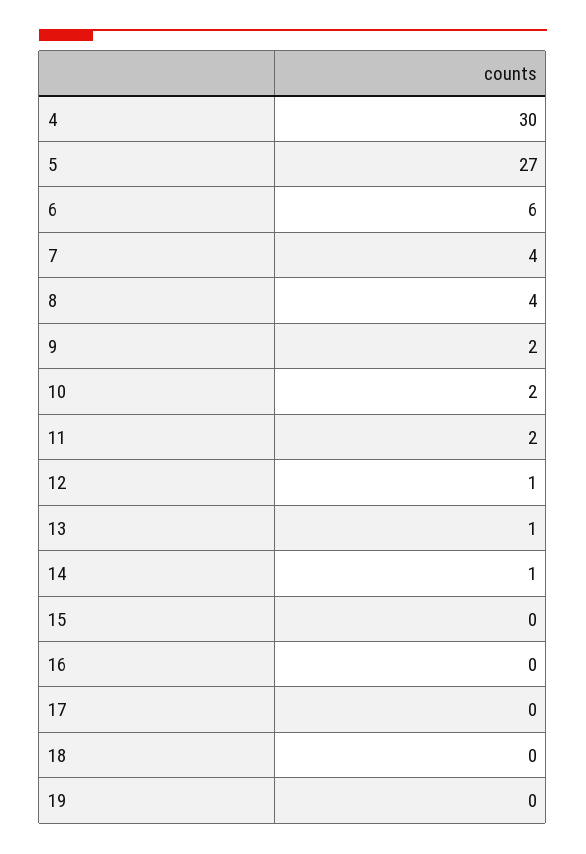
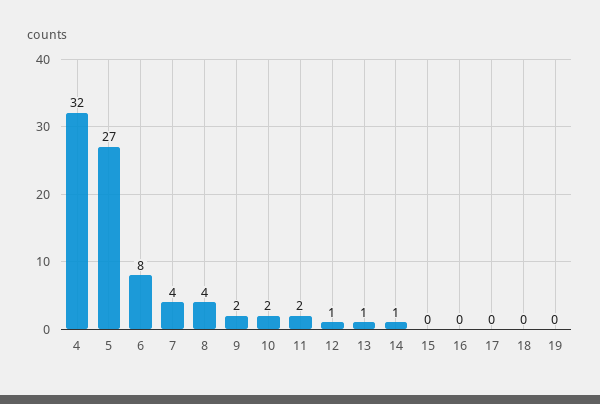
  {
-   "4": 30,
+   "4": 32,
    "5": 27,
-   "6": 6,
+   "6": 8,
    "7": 4,
    "8": 4,
    "9": 2,
    "10": 2,
    "11": 2,
    "12": 1,
    "13": 1,
    "14": 1,
    "15": 0,
    "16": 0,
    "17": 0,
    "18": 0,
    "19": 0
  }

